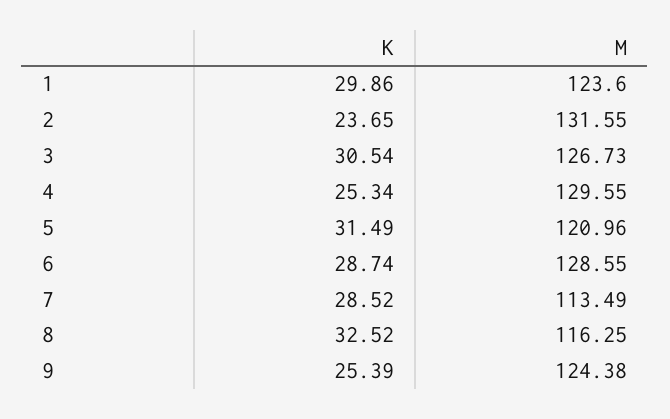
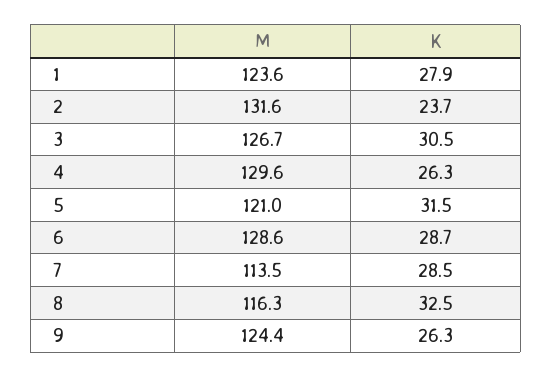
  {
    "K": {
-     "1": 29.86,
+     "1": 27.9,
      "2": 23.65,
      "3": 30.54,
-     "4": 25.34,
+     "4": 26.3,
      "5": 31.49,
      "6": 28.74,
      "7": 28.52,
      "8": 32.52,
-     "9": 25.39
+     "9": 26.3
    },
    "M": {
      "1": 123.6,
      "2": 131.55,
      "3": 126.73,
      "4": 129.55,
      "5": 120.96,
      "6": 128.55,
      "7": 113.49,
      "8": 116.25,
      "9": 124.38
    }
  }

